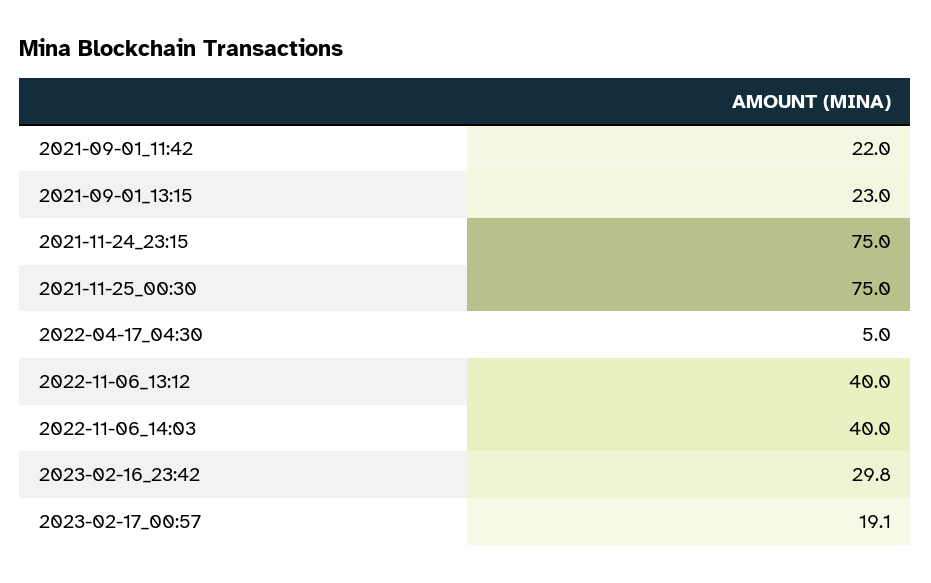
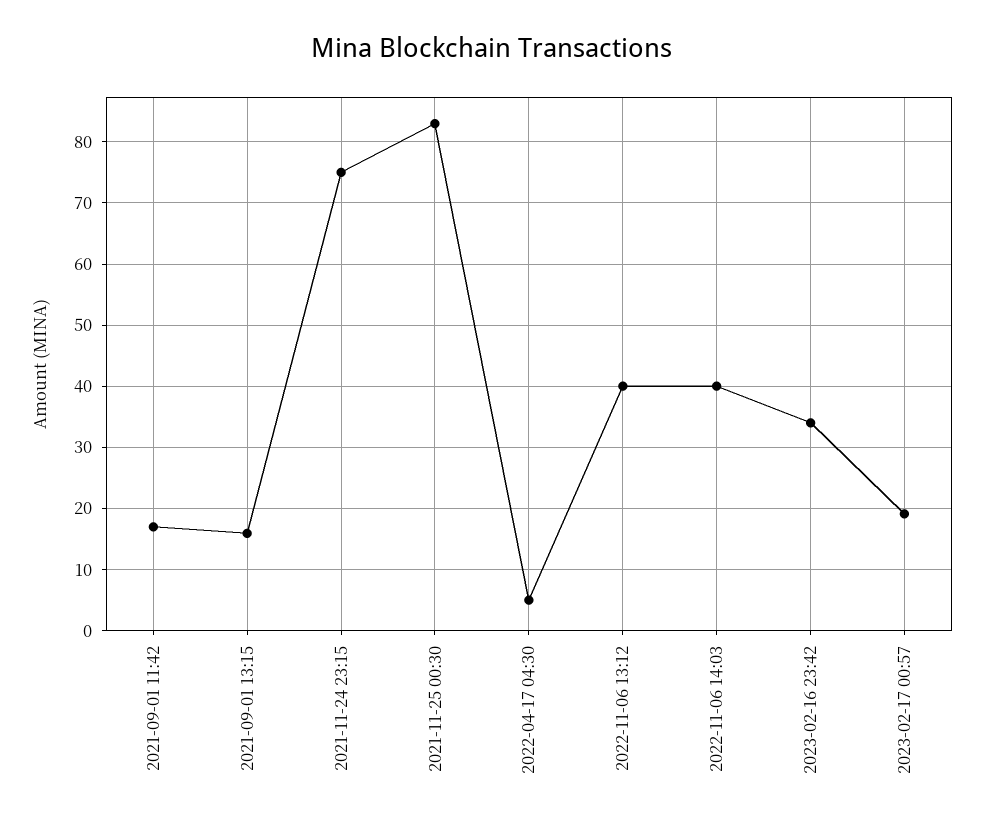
  {
-   "2021-09-01_11:42": 22,
+   "2021-09-01_11:42": 17,
-   "2021-09-01_13:15": 23,
+   "2021-09-01_13:15": 16,
    "2021-11-24_23:15": 75,
-   "2021-11-25_00:30": 75,
+   "2021-11-25_00:30": 83,
    "2022-04-17_04:30": 5,
    "2022-11-06_13:12": 40,
    "2022-11-06_14:03": 40,
-   "2023-02-16_23:42": 29.8,
+   "2023-02-16_23:42": 34,
    "2023-02-17_00:57": 19.1
  }

